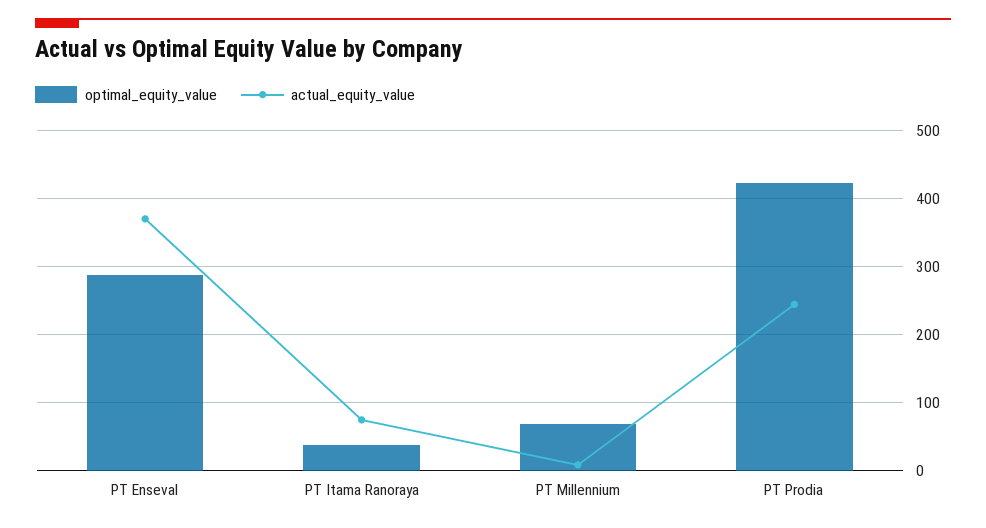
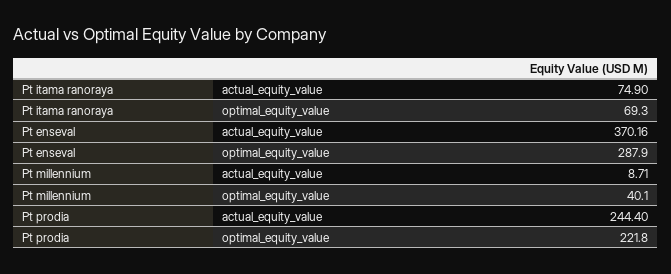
  {
    "optimal_equity_value": {
      "PT Enseval": 287.9,
-     "PT Itama Ranoraya": 40,
+     "PT Itama Ranoraya": 69.3,
-     "PT Millennium": 70,
+     "PT Millennium": 40.1,
-     "PT Prodia": 420
+     "PT Prodia": 221.8
    },
    "actual_equity_value": {
      "PT Enseval": 370.16,
      "PT Itama Ranoraya": 74.9,
      "PT Millennium": 8.71,
      "PT Prodia": 244.4
    }
  }

